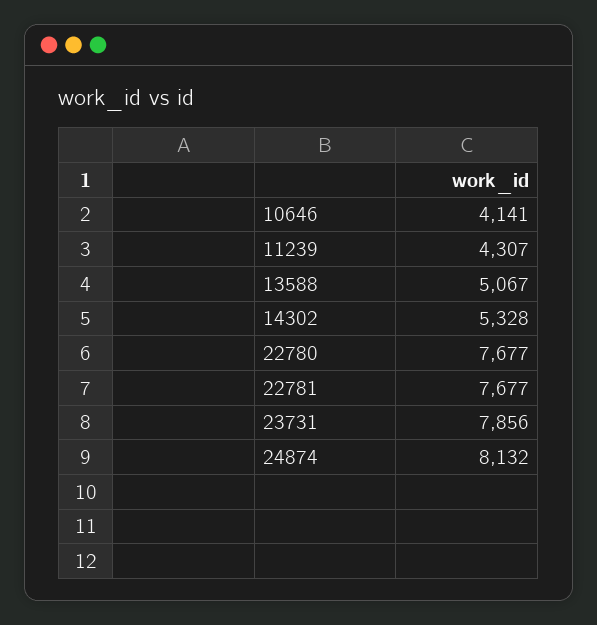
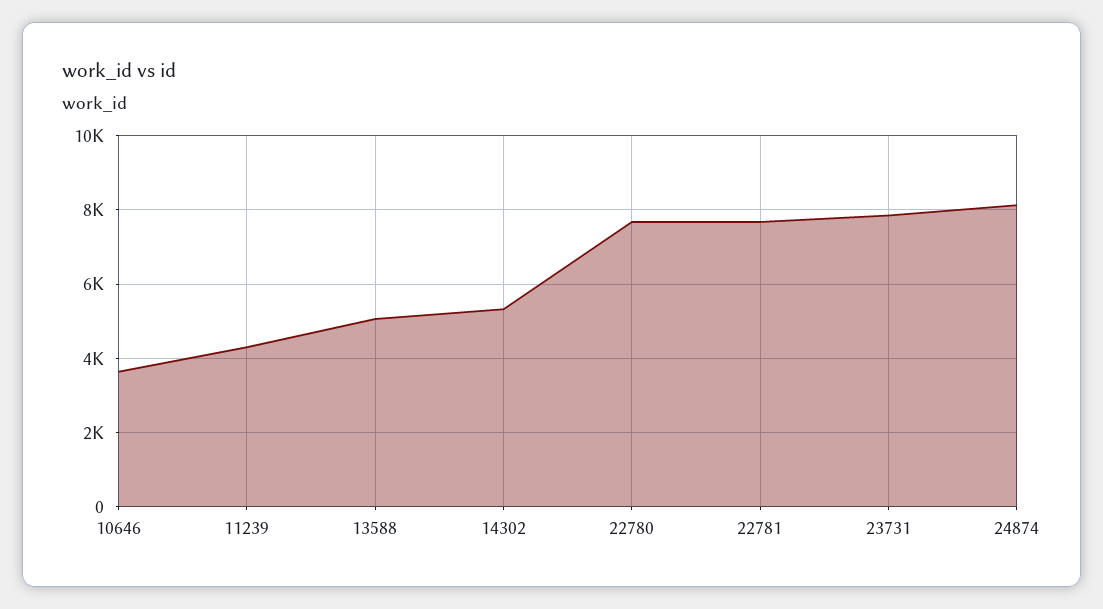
  {
-   "10646": 4141,
+   "10646": 3600,
    "11239": 4307,
    "13588": 5067,
    "14302": 5328,
    "22780": 7677,
    "22781": 7677,
    "23731": 7856,
    "24874": 8132
  }

